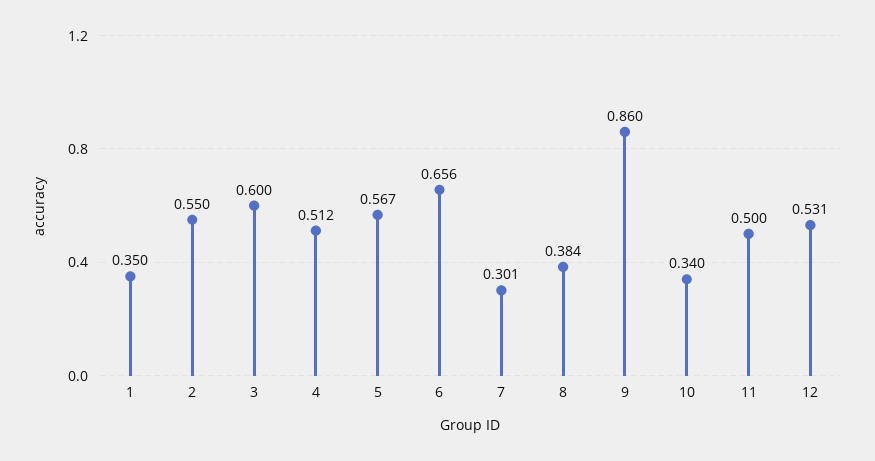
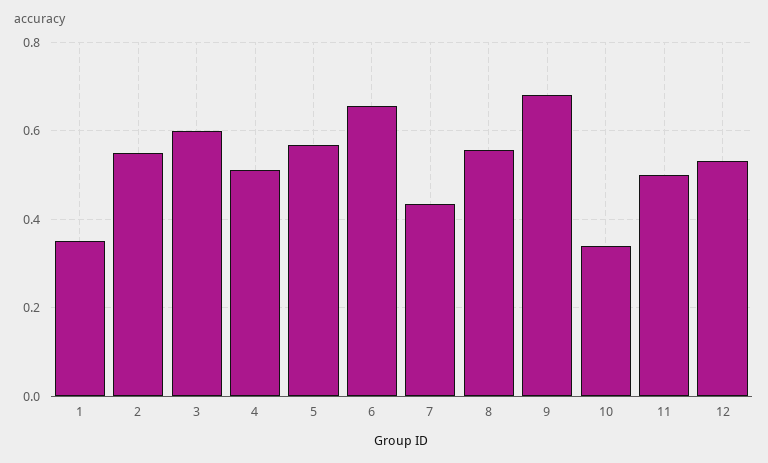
  {
    "1": 0.35,
    "2": 0.55,
    "3": 0.6,
    "4": 0.512,
    "5": 0.567,
    "6": 0.656,
-   "7": 0.301,
+   "7": 0.44,
-   "8": 0.384,
+   "8": 0.56,
-   "9": 0.86,
+   "9": 0.68,
    "10": 0.34,
    "11": 0.5,
    "12": 0.531
  }

